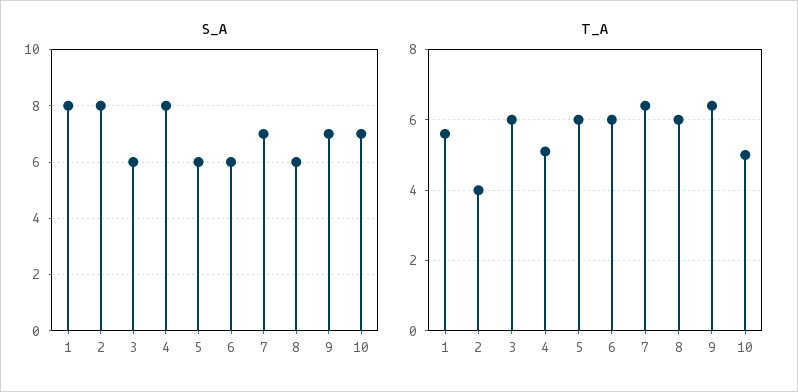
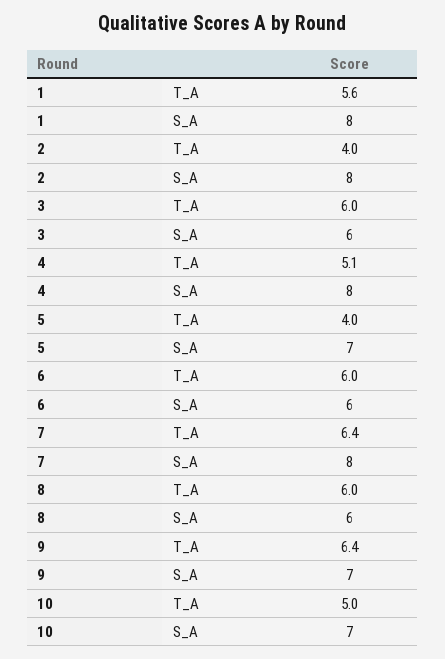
  {
    "S_A": {
      "1": 8,
      "2": 8,
      "3": 6,
      "4": 8,
-     "5": 6,
+     "5": 7,
      "6": 6,
-     "7": 7,
+     "7": 8,
      "8": 6,
      "9": 7,
      "10": 7
    },
    "T_A": {
      "1": 5.6,
      "2": 4,
      "3": 6,
      "4": 5.1,
-     "5": 6,
+     "5": 4,
      "6": 6,
      "7": 6.4,
      "8": 6,
      "9": 6.4,
      "10": 5
    }
  }

